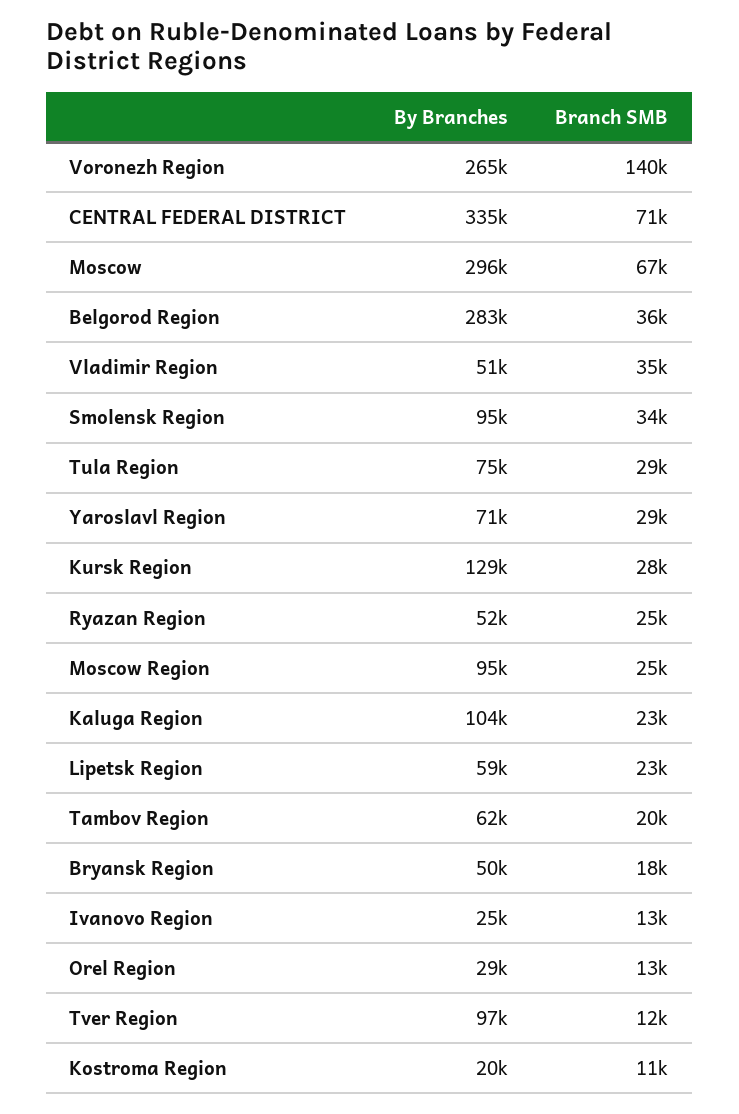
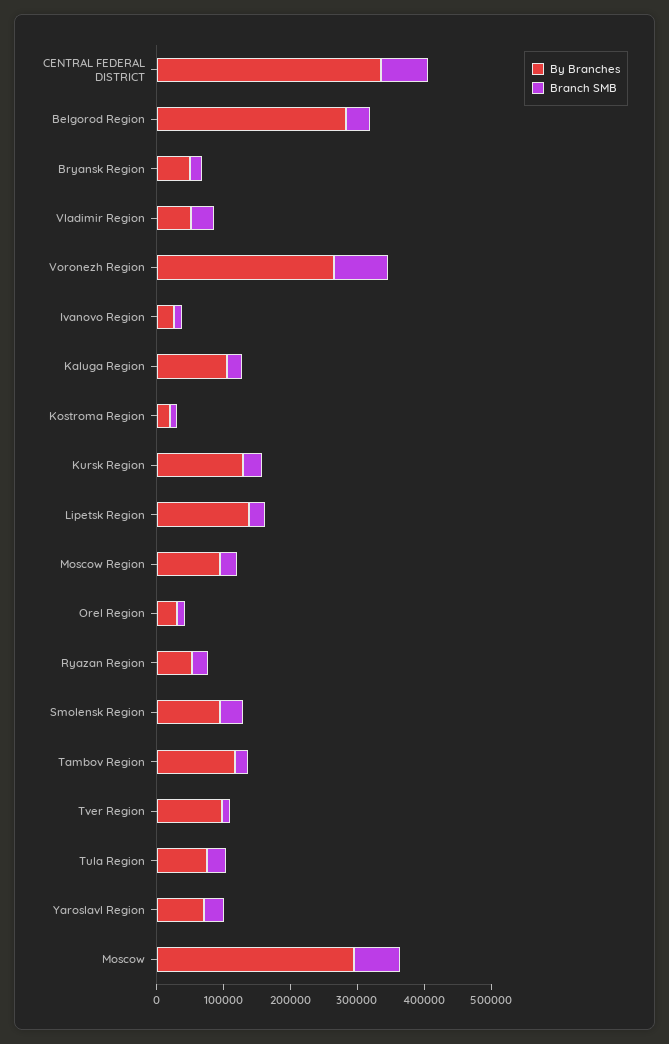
  {
    "By Branches": {
      "Voronezh Region": 265000,
      "CENTRAL FEDERAL DISTRICT": 335000,
      "Moscow": 296000,
      "Belgorod Region": 283000,
      "Vladimir Region": 51000,
      "Smolensk Region": 95000,
      "Tula Region": 75000,
      "Yaroslavl Region": 71000,
      "Kursk Region": 129000,
      "Ryazan Region": 52000,
      "Moscow Region": 95000,
      "Kaluga Region": 104000,
-     "Lipetsk Region": 59000,
+     "Lipetsk Region": 140000,
-     "Tambov Region": 62000,
+     "Tambov Region": 120000,
      "Bryansk Region": 50000,
      "Ivanovo Region": 25000,
      "Orel Region": 29000,
      "Tver Region": 97000,
      "Kostroma Region": 20000
    },
    "Branch SMB": {
-     "Voronezh Region": 140000,
+     "Voronezh Region": 80000,
      "CENTRAL FEDERAL DISTRICT": 71000,
      "Moscow": 67000,
      "Belgorod Region": 36000,
      "Vladimir Region": 35000,
      "Smolensk Region": 34000,
      "Tula Region": 29000,
      "Yaroslavl Region": 29000,
      "Kursk Region": 28000,
      "Ryazan Region": 25000,
      "Moscow Region": 25000,
      "Kaluga Region": 23000,
      "Lipetsk Region": 23000,
      "Tambov Region": 20000,
      "Bryansk Region": 18000,
      "Ivanovo Region": 13000,
      "Orel Region": 13000,
      "Tver Region": 12000,
      "Kostroma Region": 11000
    }
  }

